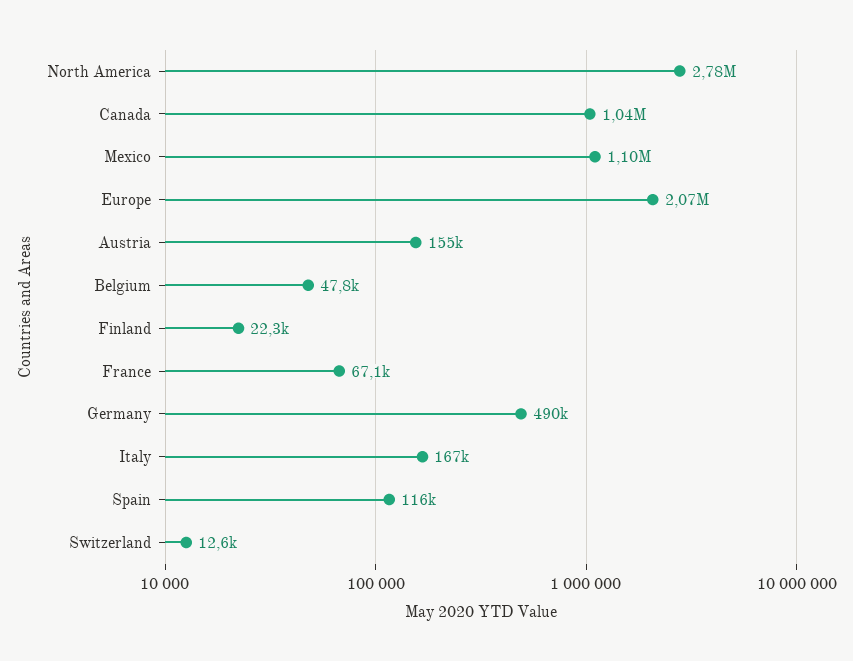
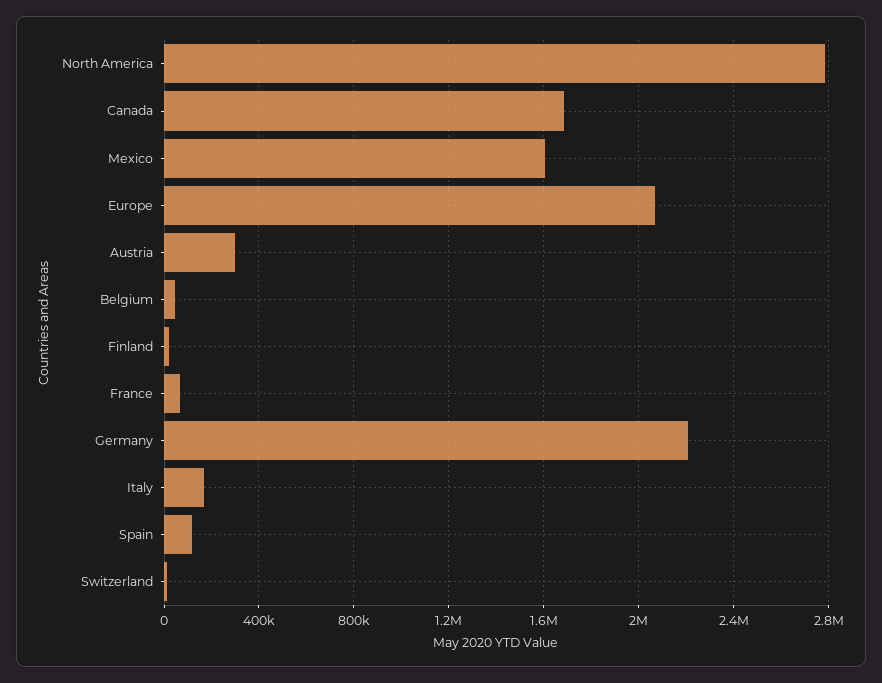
  {
    "North America": 2780000,
-   "Canada": 1040000,
+   "Canada": 1700000,
-   "Mexico": 1100000,
+   "Mexico": 1600000,
    "Europe": 2070000,
-   "Austria": 155000,
+   "Austria": 300000,
    "Belgium": 47800,
    "Finland": 22300,
    "France": 67100,
-   "Germany": 490000,
+   "Germany": 2200000,
    "Italy": 167000,
    "Spain": 116000,
    "Switzerland": 12600
  }

